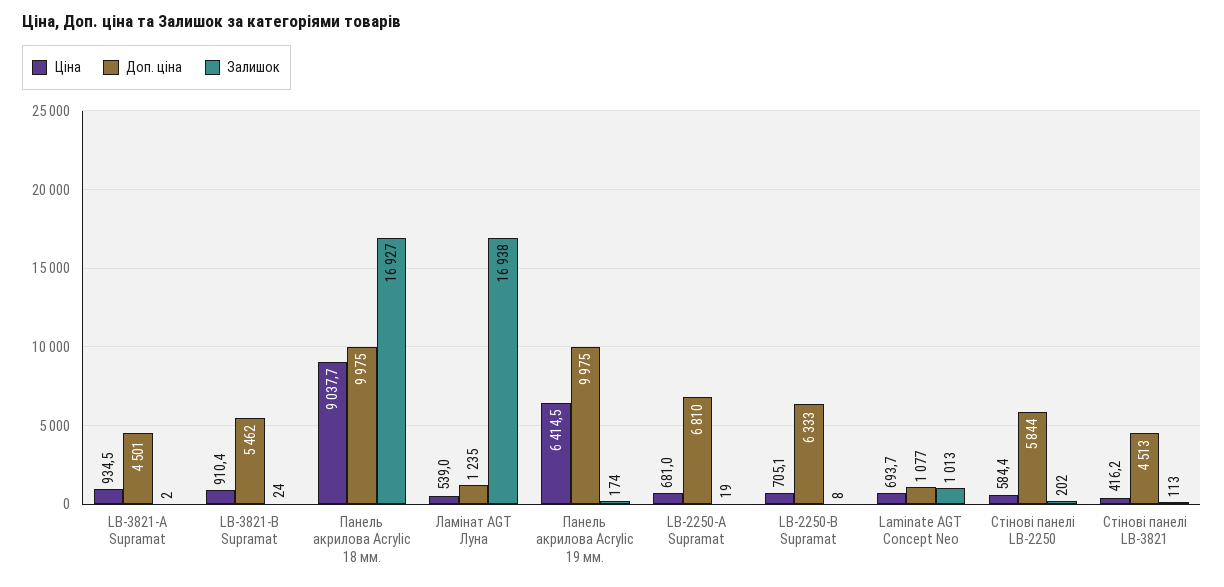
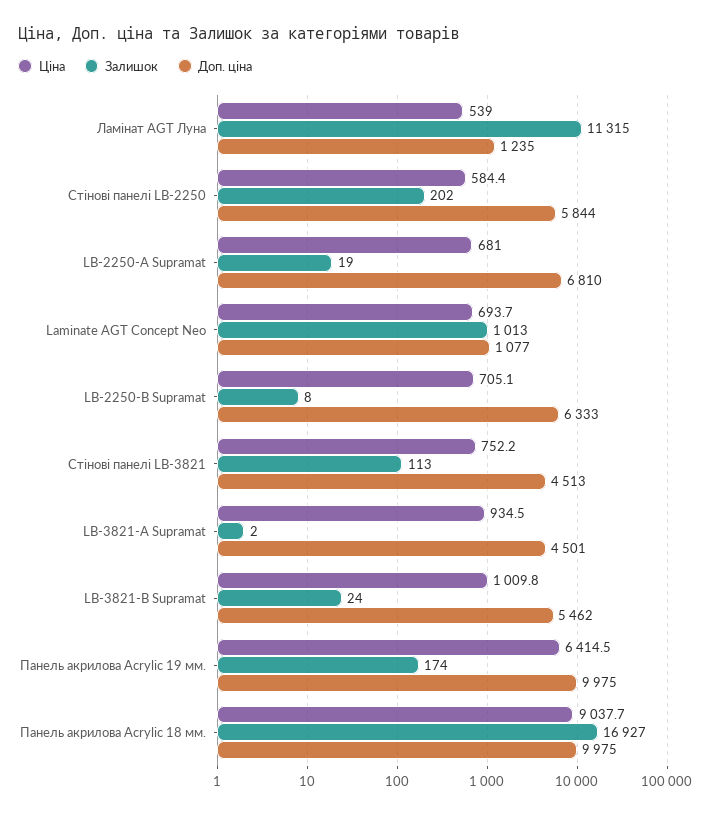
  {
    "Ціна": {
      "LB-3821-А Supramat": 934.5,
-     "LB-3821-В Supramat": 910.4,
+     "LB-3821-В Supramat": 1009.8,
      "Панель акрилова Acrylic 18 мм.": 9037.7,
      "Ламінат AGT Луна": 539,
      "Панель акрилова Acrylic 19 мм.": 6414.5,
      "LB-2250-А Supramat": 681,
      "LB-2250-В Supramat": 705.1,
      "Laminate AGT Concept Neo": 693.7,
      "Стінові панелі LB-2250": 584.4,
-     "Стінові панелі LB-3821": 416.2
+     "Стінові панелі LB-3821": 752.2
    },
    "Доп. ціна": {
      "LB-3821-А Supramat": 4501,
      "LB-3821-В Supramat": 5462,
      "Панель акрилова Acrylic 18 мм.": 9975,
      "Ламінат AGT Луна": 1235,
      "Панель акрилова Acrylic 19 мм.": 9975,
      "LB-2250-А Supramat": 6810,
      "LB-2250-В Supramat": 6333,
      "Laminate AGT Concept Neo": 1077,
      "Стінові панелі LB-2250": 5844,
      "Стінові панелі LB-3821": 4513
    },
    "Залишок": {
      "LB-3821-А Supramat": 2,
      "LB-3821-В Supramat": 24,
      "Панель акрилова Acrylic 18 мм.": 16927,
-     "Ламінат AGT Луна": 16938,
+     "Ламінат AGT Луна": 11315,
      "Панель акрилова Acrylic 19 мм.": 174,
      "LB-2250-А Supramat": 19,
      "LB-2250-В Supramat": 8,
      "Laminate AGT Concept Neo": 1013,
      "Стінові панелі LB-2250": 202,
      "Стінові панелі LB-3821": 113
    }
  }

